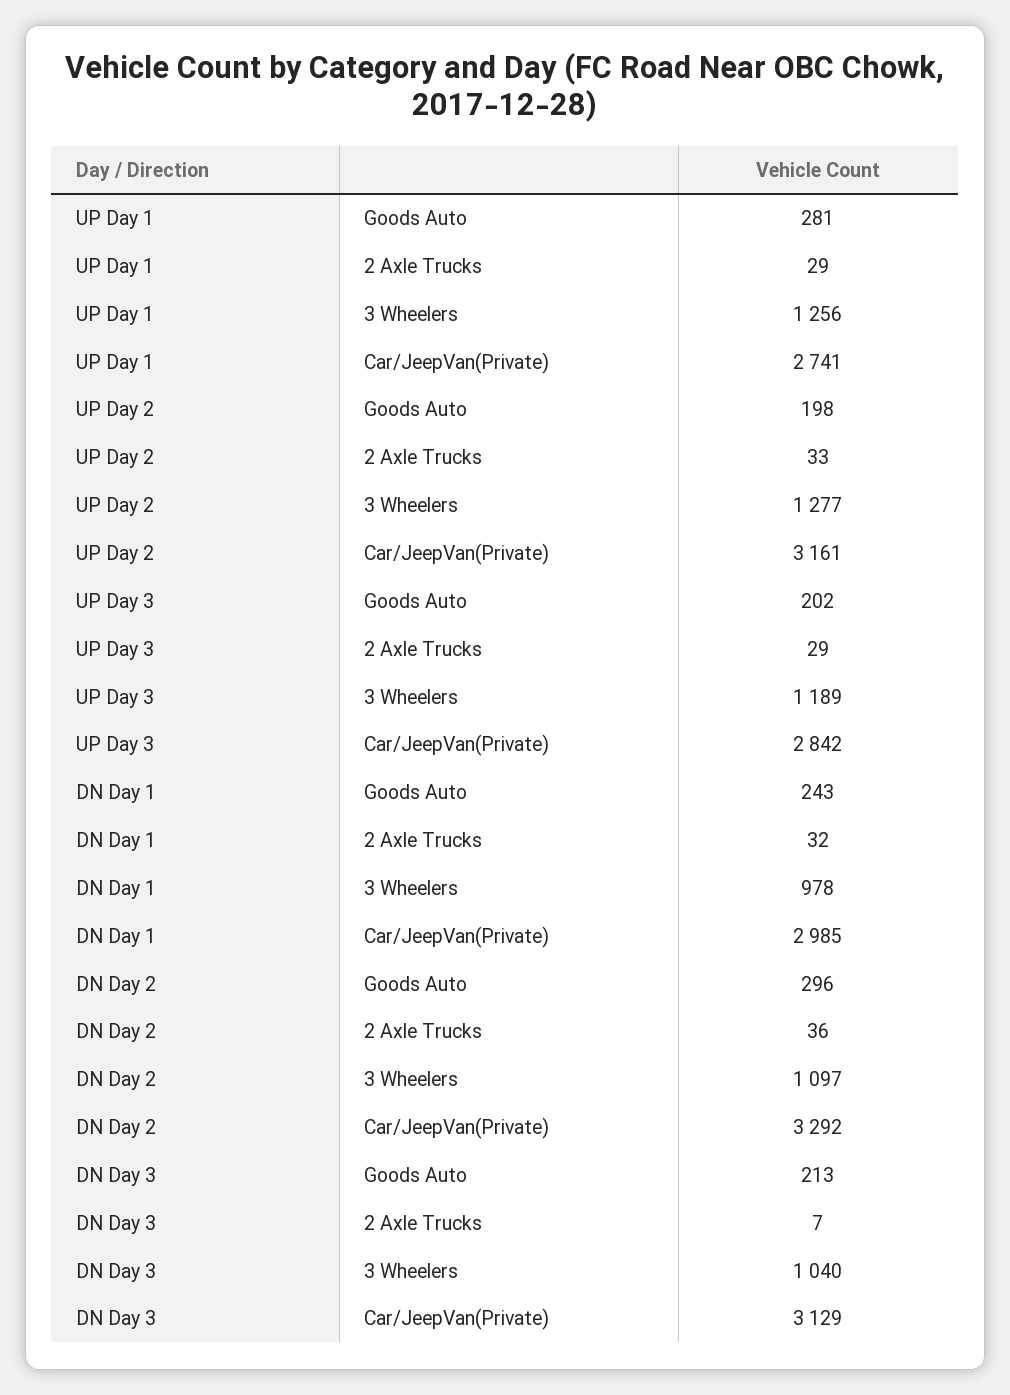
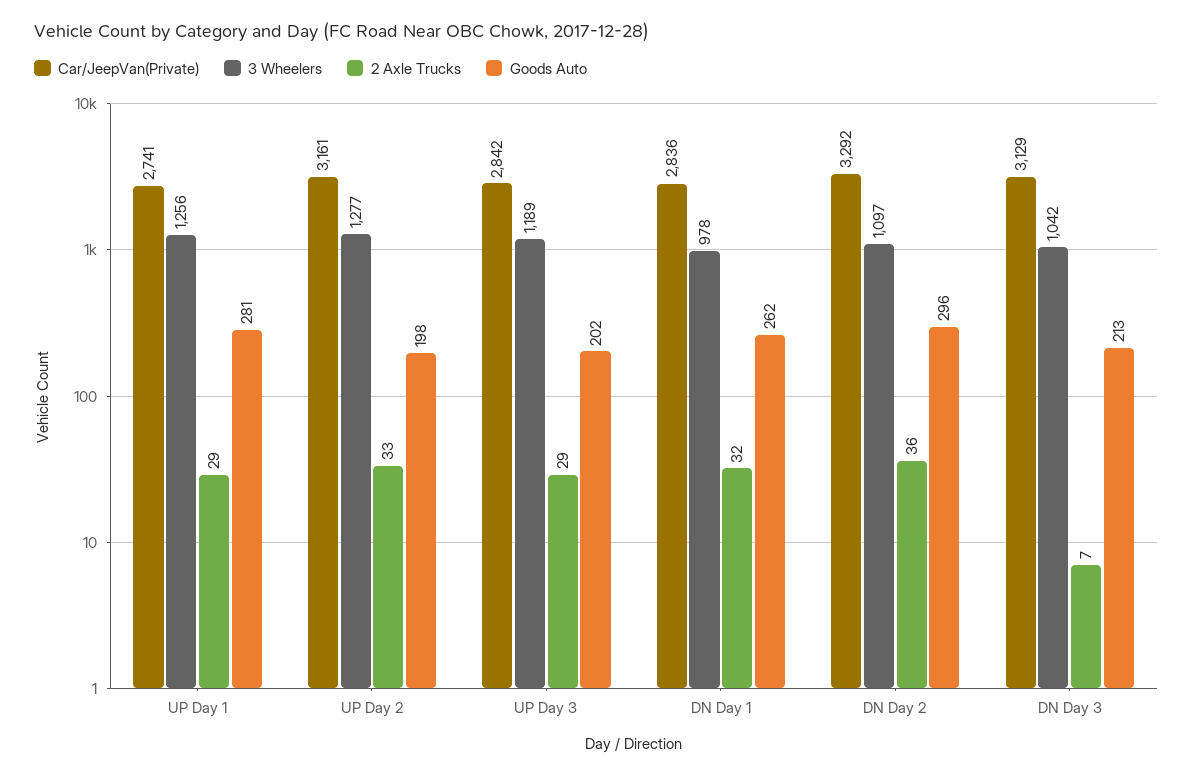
  {
    "Goods Auto": {
      "UP Day 1": 281,
      "UP Day 2": 198,
      "UP Day 3": 202,
-     "DN Day 1": 243,
+     "DN Day 1": 262,
      "DN Day 2": 296,
      "DN Day 3": 213
    },
    "2 Axle Trucks": {
      "UP Day 1": 29,
      "UP Day 2": 33,
      "UP Day 3": 29,
      "DN Day 1": 32,
      "DN Day 2": 36,
      "DN Day 3": 7
    },
    "3 Wheelers": {
      "UP Day 1": 1256,
      "UP Day 2": 1277,
      "UP Day 3": 1189,
      "DN Day 1": 978,
      "DN Day 2": 1097,
-     "DN Day 3": 1040
+     "DN Day 3": 1042
    },
    "Car/JeepVan(Private)": {
      "UP Day 1": 2741,
      "UP Day 2": 3161,
      "UP Day 3": 2842,
-     "DN Day 1": 2985,
+     "DN Day 1": 2836,
      "DN Day 2": 3292,
      "DN Day 3": 3129
    }
  }

